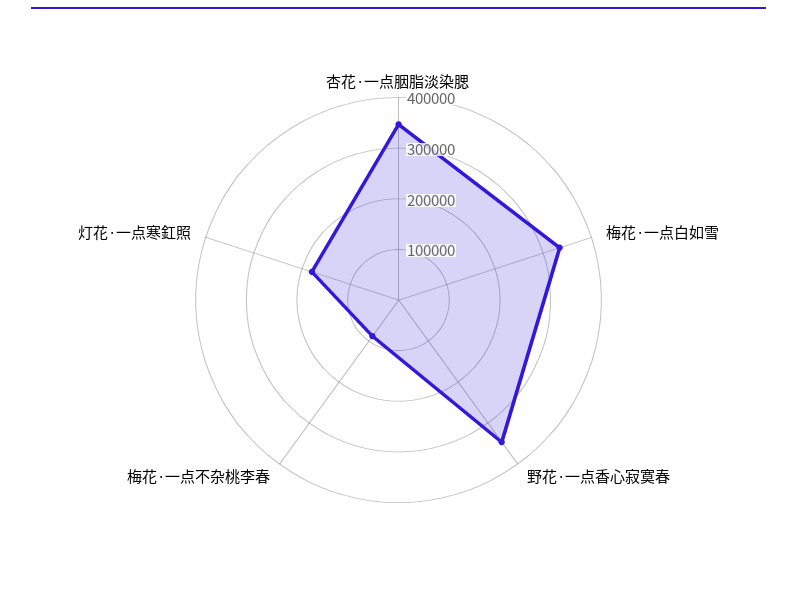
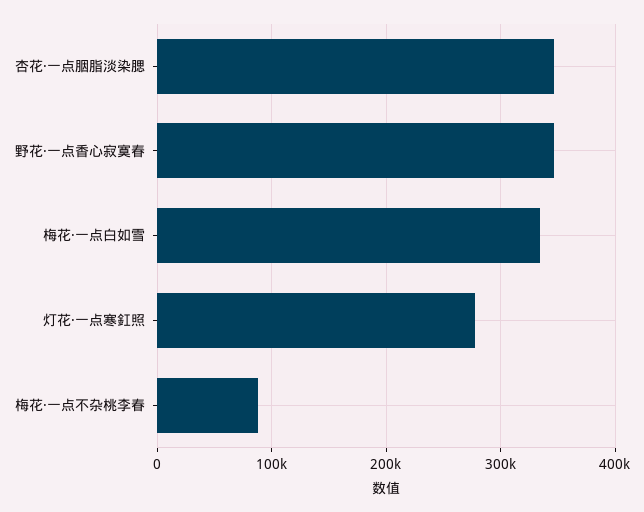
  {
    "杏花·一点胭脂淡染腮": 350000,
    "梅花·一点白如雪": 330000,
    "野花·一点香心寂寞春": 350000,
    "梅花·一点不杂桃李春": 90000,
-   "灯花·一点寒釭照": 180000
+   "灯花·一点寒釭照": 280000
  }

